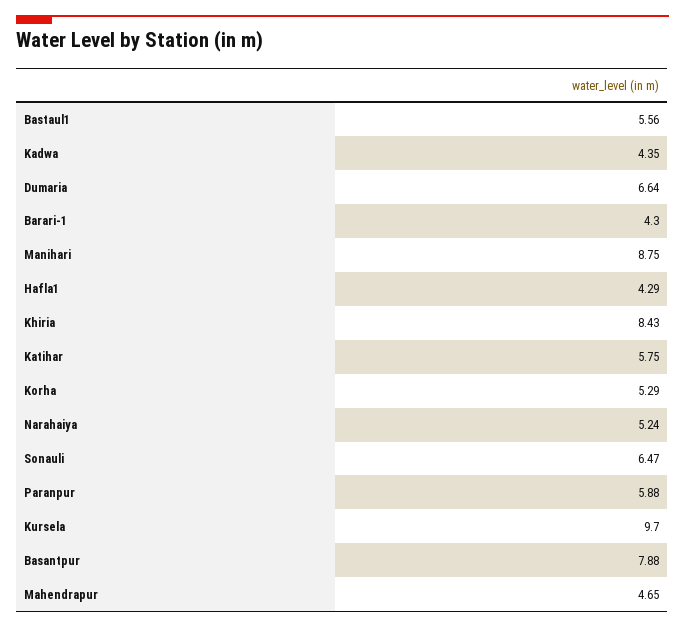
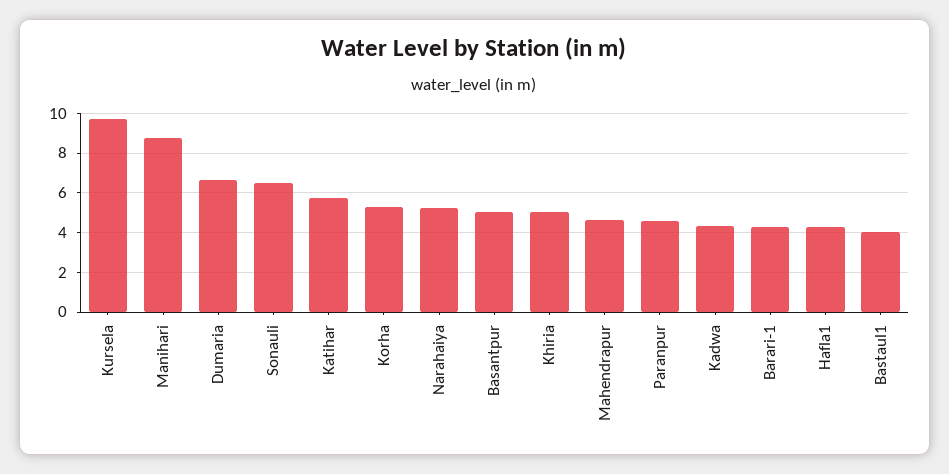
  {
-   "Bastaul1": 5.56,
+   "Bastaul1": 4,
    "Kadwa": 4.35,
    "Dumaria": 6.64,
    "Barari-1": 4.3,
    "Manihari": 8.75,
    "Hafla1": 4.29,
-   "Khiria": 8.43,
+   "Khiria": 5,
    "Katihar": 5.75,
    "Korha": 5.29,
    "Narahaiya": 5.24,
    "Sonauli": 6.47,
-   "Paranpur": 5.88,
+   "Paranpur": 4.5,
    "Kursela": 9.7,
-   "Basantpur": 7.88,
+   "Basantpur": 5,
    "Mahendrapur": 4.65
  }

